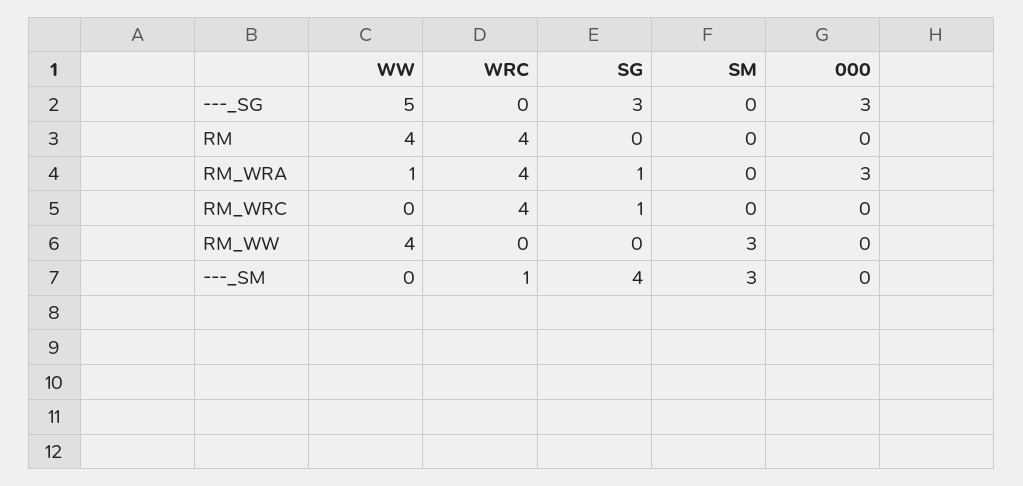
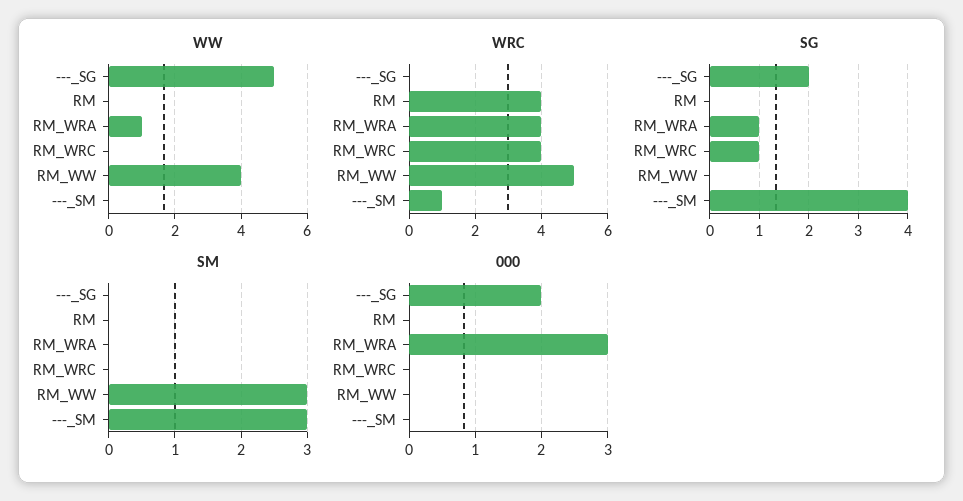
  {
    "WW": {
      "---_SG": 5,
-     "RM": 4,
+     "RM": 0,
      "RM_WRA": 1,
      "RM_WRC": 0,
      "RM_WW": 4,
      "---_SM": 0
    },
    "WRC": {
      "---_SG": 0,
      "RM": 4,
      "RM_WRA": 4,
      "RM_WRC": 4,
-     "RM_WW": 0,
+     "RM_WW": 5,
      "---_SM": 1
    },
    "SG": {
-     "---_SG": 3,
+     "---_SG": 2,
      "RM": 0,
      "RM_WRA": 1,
      "RM_WRC": 1,
      "RM_WW": 0,
      "---_SM": 4
    },
    "SM": {
      "---_SG": 0,
      "RM": 0,
      "RM_WRA": 0,
      "RM_WRC": 0,
      "RM_WW": 3,
      "---_SM": 3
    },
    "000": {
-     "---_SG": 3,
+     "---_SG": 2,
      "RM": 0,
      "RM_WRA": 3,
      "RM_WRC": 0,
      "RM_WW": 0,
      "---_SM": 0
    }
  }

